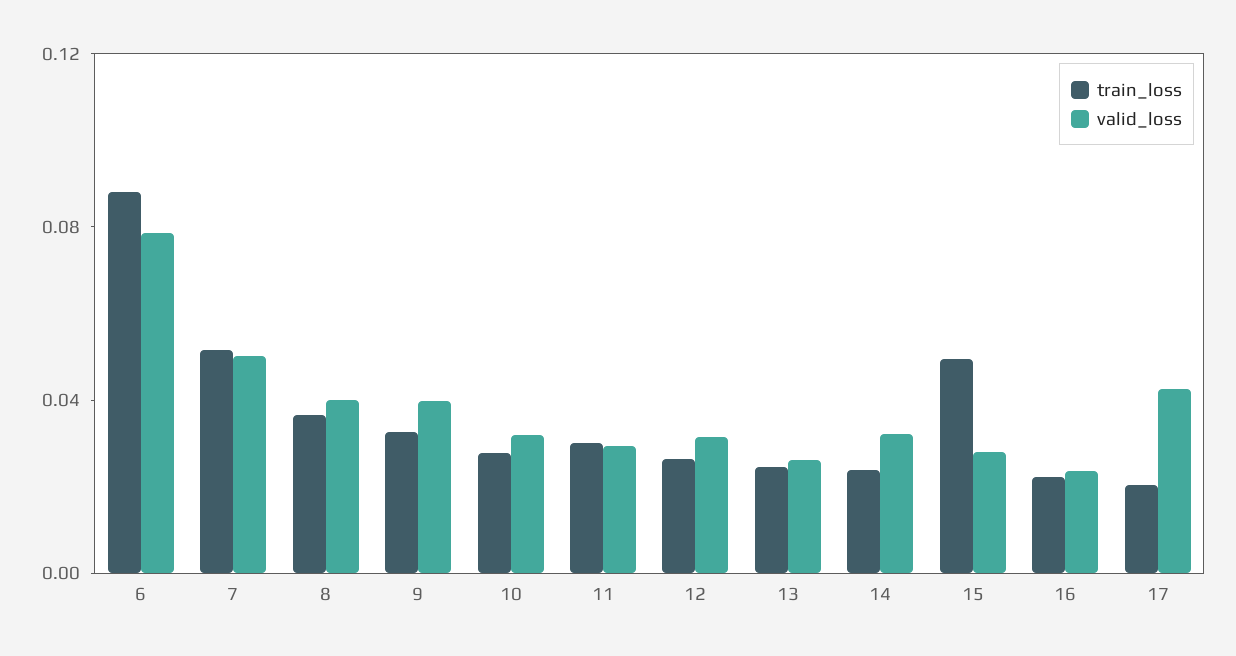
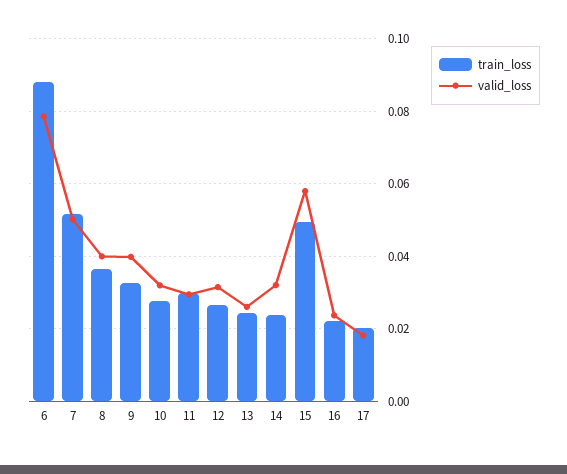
  {
    "train_loss": {
      "6": 0.088,
      "7": 0.052,
      "8": 0.036,
      "9": 0.032,
      "10": 0.028,
      "11": 0.03,
      "12": 0.026,
      "13": 0.024,
      "14": 0.024,
      "15": 0.05,
      "16": 0.022,
      "17": 0.02
    },
    "valid_loss": {
      "6": 0.078,
      "7": 0.05,
      "8": 0.04,
      "9": 0.04,
      "10": 0.032,
      "11": 0.03,
      "12": 0.032,
      "13": 0.026,
      "14": 0.032,
-     "15": 0.03,
+     "15": 0.058,
      "16": 0.024,
-     "17": 0.04
+     "17": 0.018
    }
  }

